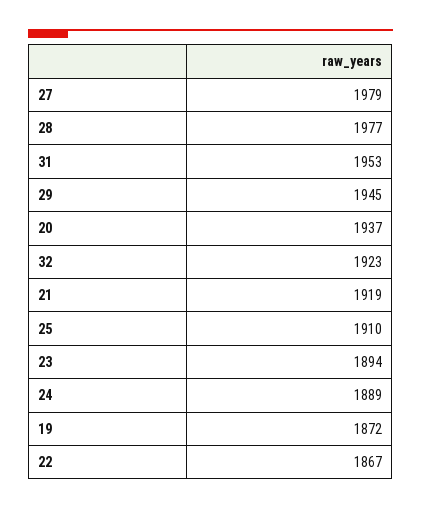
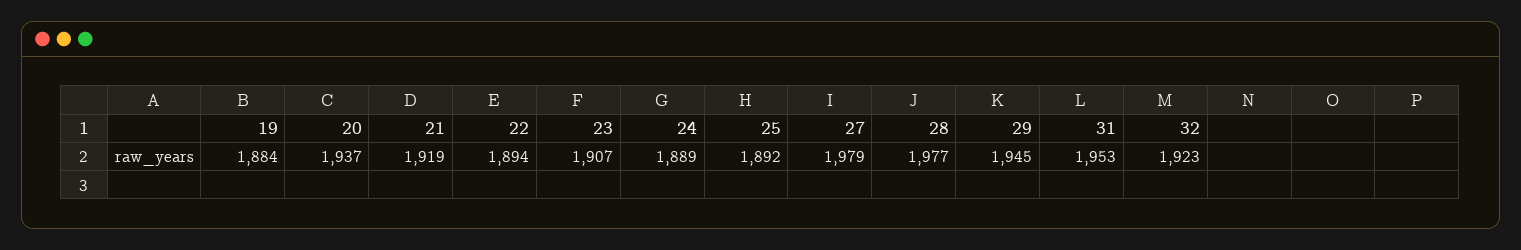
  {
    "27": 1979,
    "28": 1977,
    "31": 1953,
    "29": 1945,
    "20": 1937,
    "32": 1923,
    "21": 1919,
-   "25": 1910,
+   "25": 1892,
-   "23": 1894,
+   "23": 1907,
    "24": 1889,
-   "19": 1872,
+   "19": 1884,
-   "22": 1867
+   "22": 1894
  }

